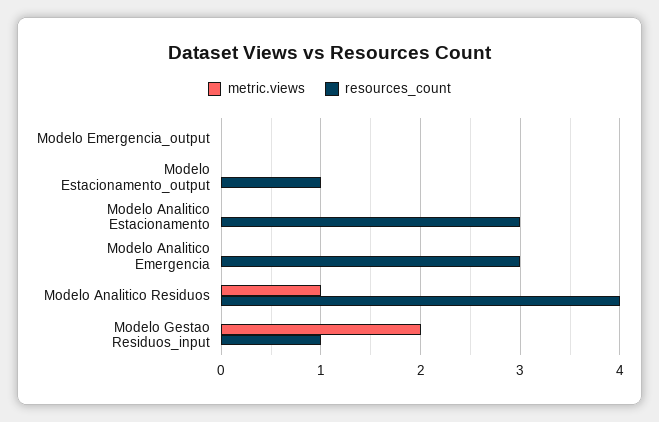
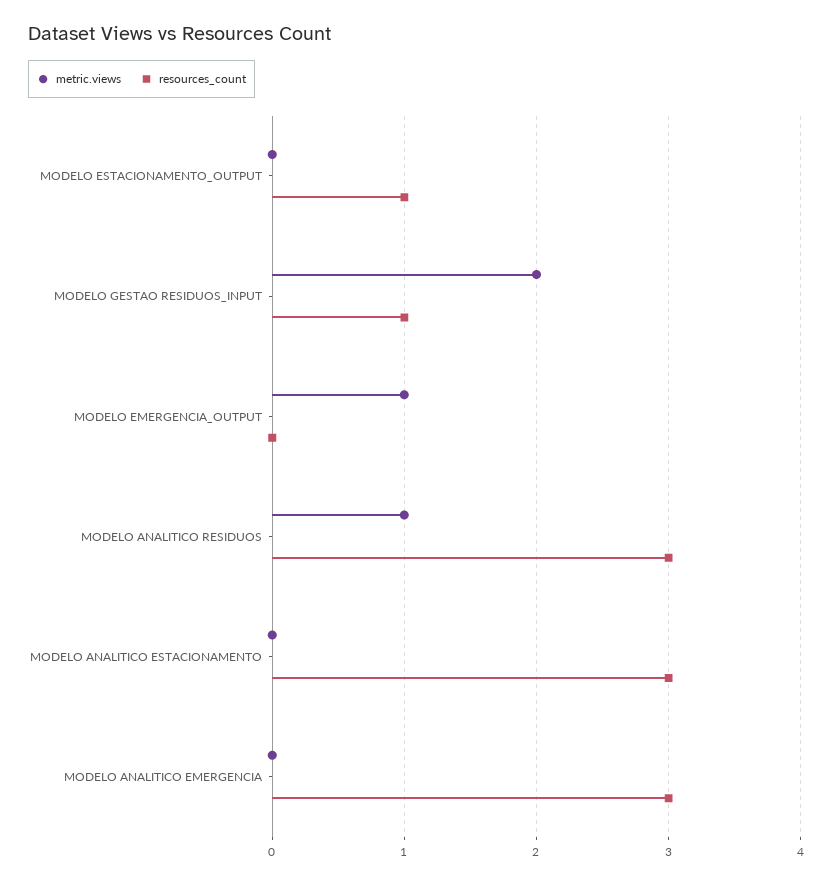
  {
    "metric.views": {
-     "Modelo Emergencia_output": 0,
+     "Modelo Emergencia_output": 1,
      "Modelo Estacionamento_output": 0,
      "Modelo Analitico Estacionamento": 0,
      "Modelo Analitico Emergencia": 0,
      "Modelo Analitico Residuos": 1,
      "Modelo Gestao Residuos_input": 2
    },
    "resources_count": {
      "Modelo Emergencia_output": 0,
      "Modelo Estacionamento_output": 1,
      "Modelo Analitico Estacionamento": 3,
      "Modelo Analitico Emergencia": 3,
-     "Modelo Analitico Residuos": 4,
+     "Modelo Analitico Residuos": 3,
      "Modelo Gestao Residuos_input": 1
    }
  }

